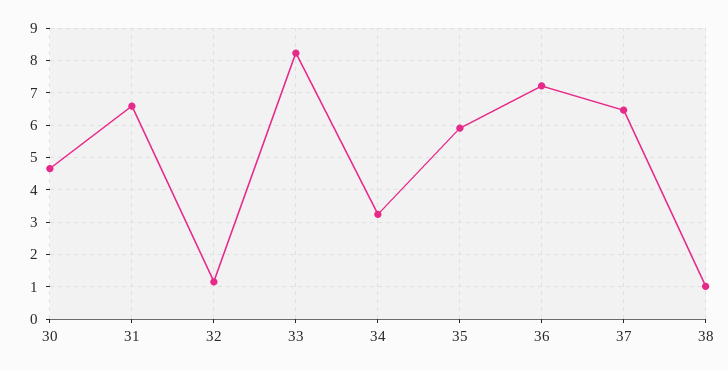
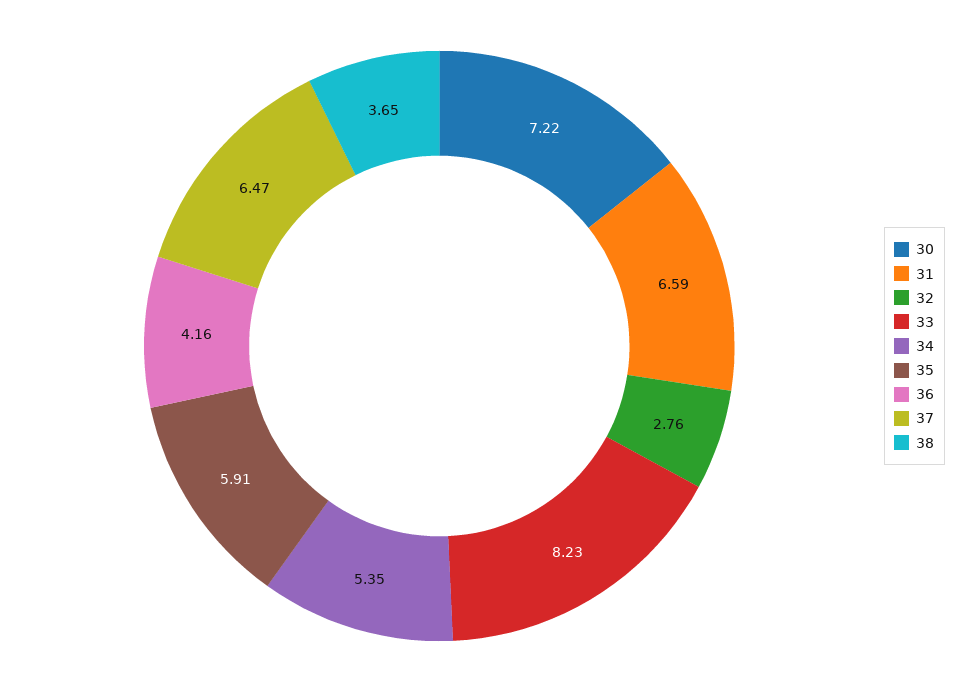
  {
-   "30": 4.6,
+   "30": 7.22,
    "31": 6.59,
-   "32": 1.2,
+   "32": 2.76,
    "33": 8.23,
-   "34": 3.2,
+   "34": 5.35,
    "35": 5.91,
-   "36": 7.2,
+   "36": 4.16,
    "37": 6.47,
-   "38": 1
+   "38": 3.65
  }

